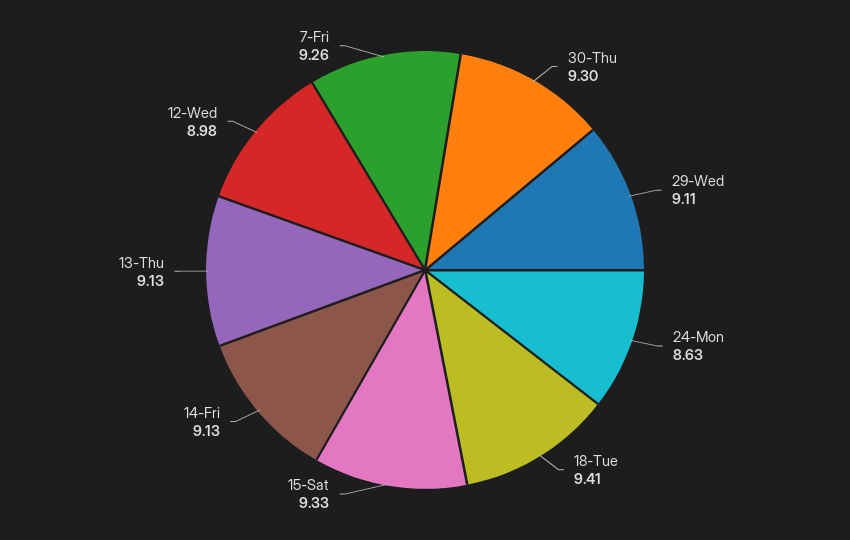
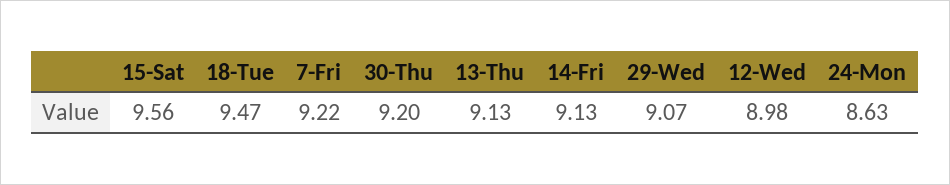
  {
-   "30-Thu": 9.3,
+   "30-Thu": 9.2,
-   "29-Wed": 9.11,
+   "29-Wed": 9.07,
    "24-Mon": 8.63,
-   "18-Tue": 9.41,
+   "18-Tue": 9.47,
-   "15-Sat": 9.33,
+   "15-Sat": 9.56,
    "14-Fri": 9.13,
    "13-Thu": 9.13,
    "12-Wed": 8.98,
-   "7-Fri": 9.26
+   "7-Fri": 9.22
  }

